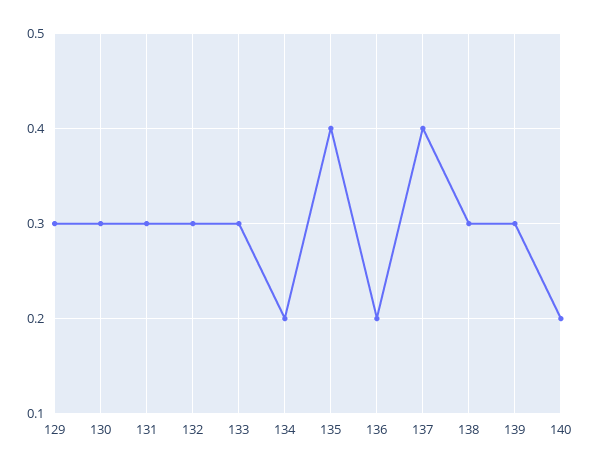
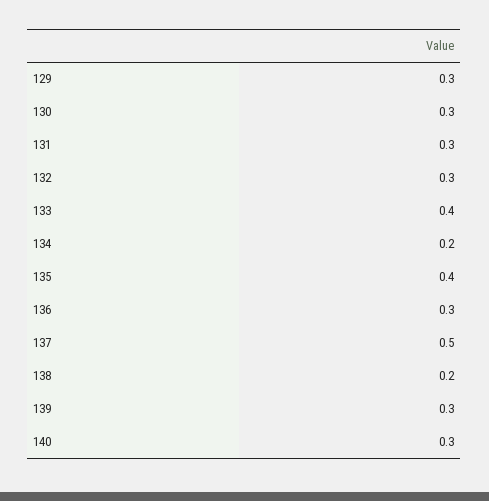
  {
    "129": 0.3,
    "130": 0.3,
    "131": 0.3,
    "132": 0.3,
-   "133": 0.3,
+   "133": 0.4,
    "134": 0.2,
    "135": 0.4,
-   "136": 0.2,
+   "136": 0.3,
-   "137": 0.4,
+   "137": 0.5,
-   "138": 0.3,
+   "138": 0.2,
    "139": 0.3,
-   "140": 0.2
+   "140": 0.3
  }

